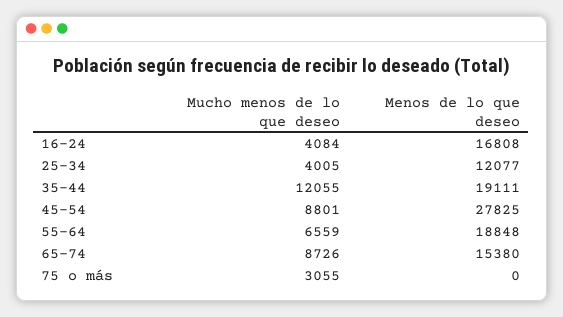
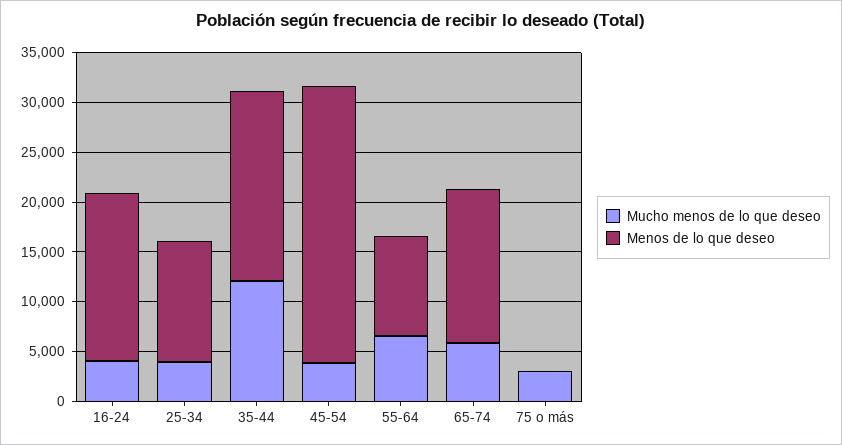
  {
    "Mucho menos de lo que deseo": {
      "16-24": 4084,
      "25-34": 4005,
      "35-44": 12055,
-     "45-54": 8801,
+     "45-54": 4000,
      "55-64": 6559,
-     "65-74": 8726,
+     "65-74": 6000,
      "75 o más": 3055
    },
    "Menos de lo que deseo": {
      "16-24": 16808,
      "25-34": 12077,
      "35-44": 19111,
      "45-54": 27825,
-     "55-64": 18848,
+     "55-64": 10000,
      "65-74": 15380,
      "75 o más": 0
    }
  }

